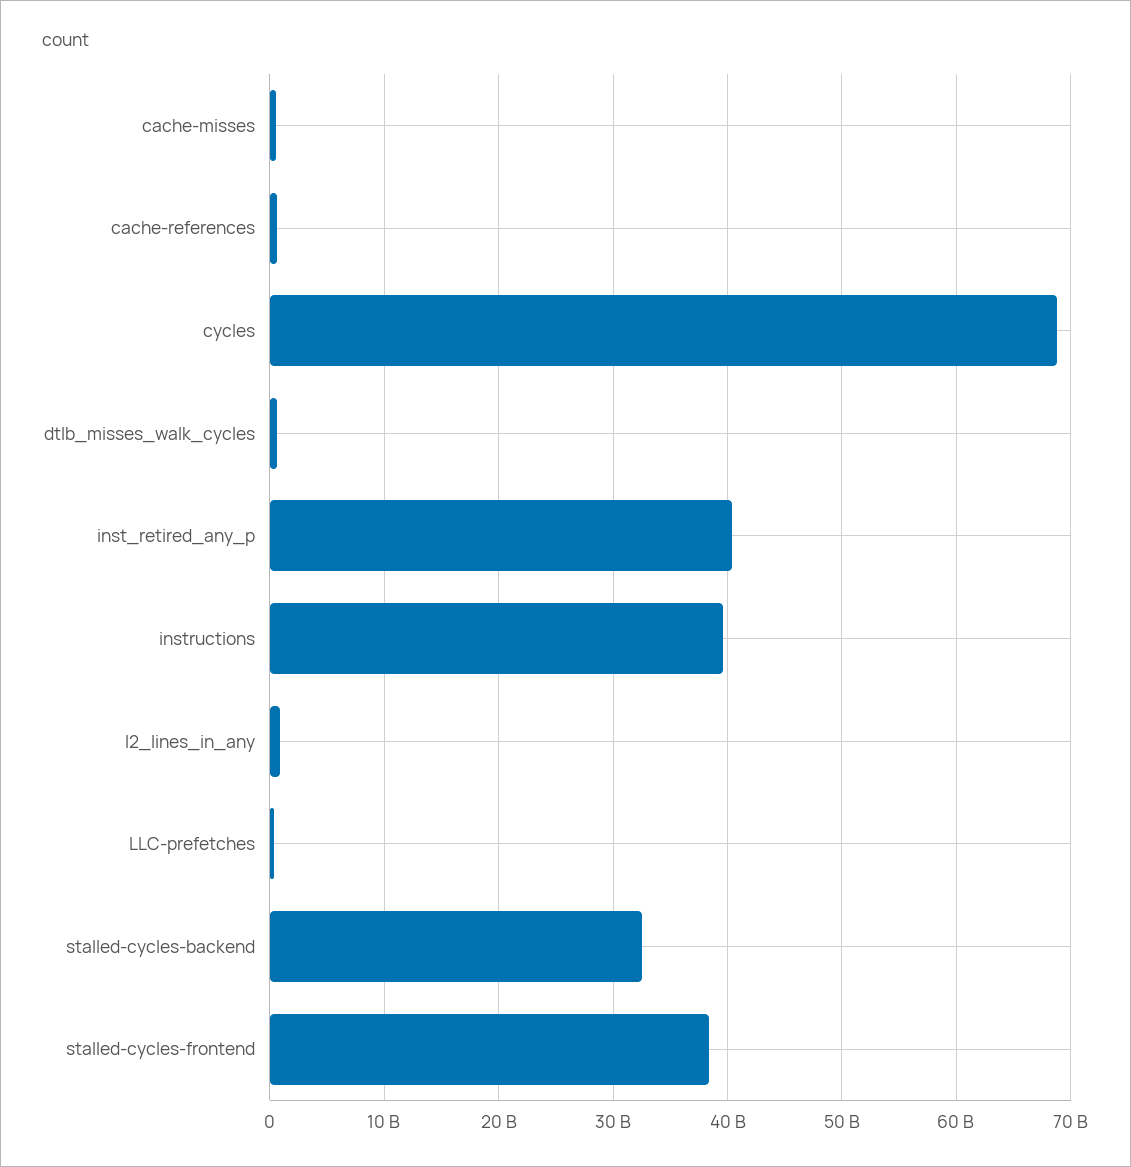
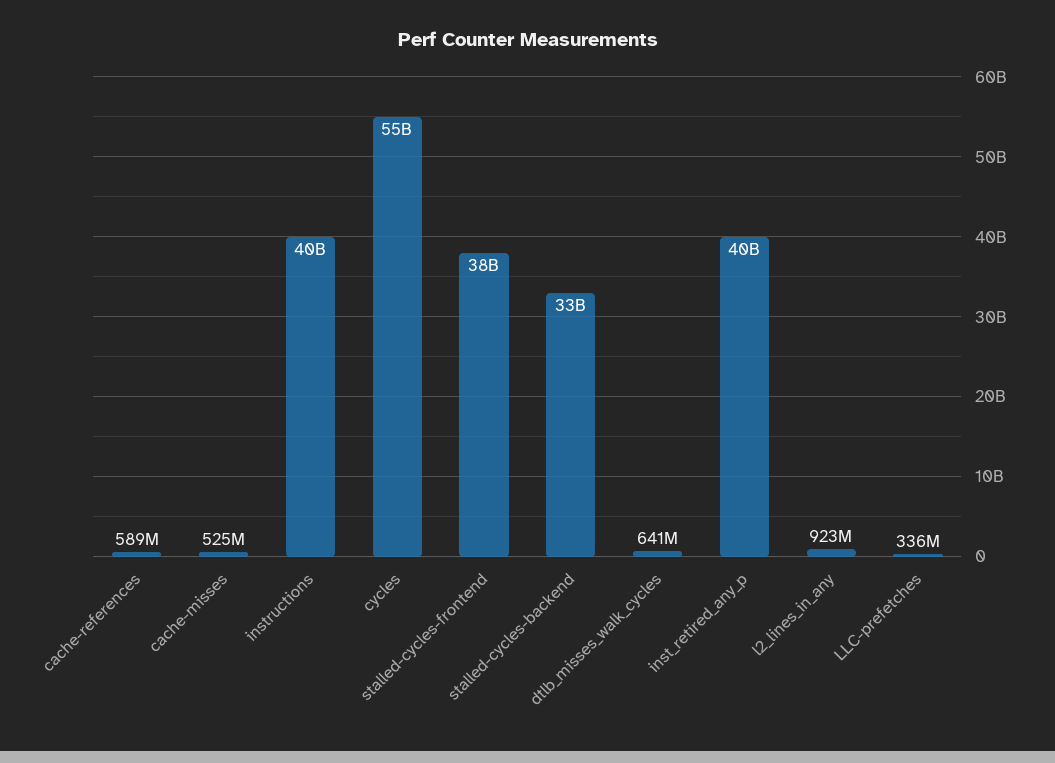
  {
    "cache-misses": 525000000,
    "cache-references": 589000000,
-   "cycles": 69000000000,
+   "cycles": 55000000000,
    "dtlb_misses_walk_cycles": 641000000,
    "inst_retired_any_p": 40000000000,
    "instructions": 40000000000,
    "l2_lines_in_any": 923000000,
    "LLC-prefetches": 336000000,
    "stalled-cycles-backend": 33000000000,
    "stalled-cycles-frontend": 38000000000
  }

